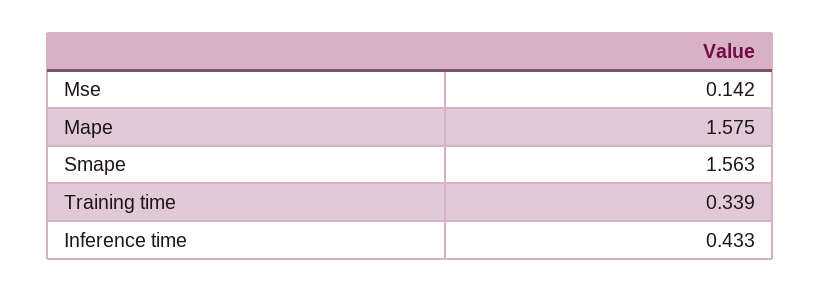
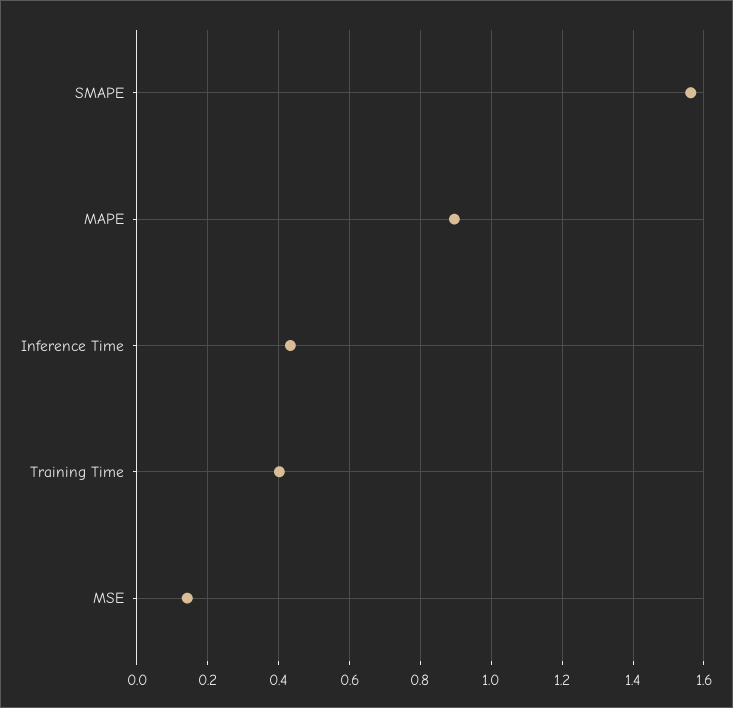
  {
    "Mse": 0.142,
-   "Mape": 1.575,
+   "Mape": 0.9,
    "Smape": 1.563,
-   "Training time": 0.339,
+   "Training time": 0.4,
    "Inference time": 0.433
  }

